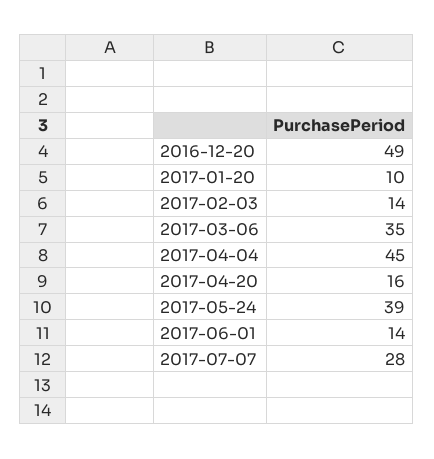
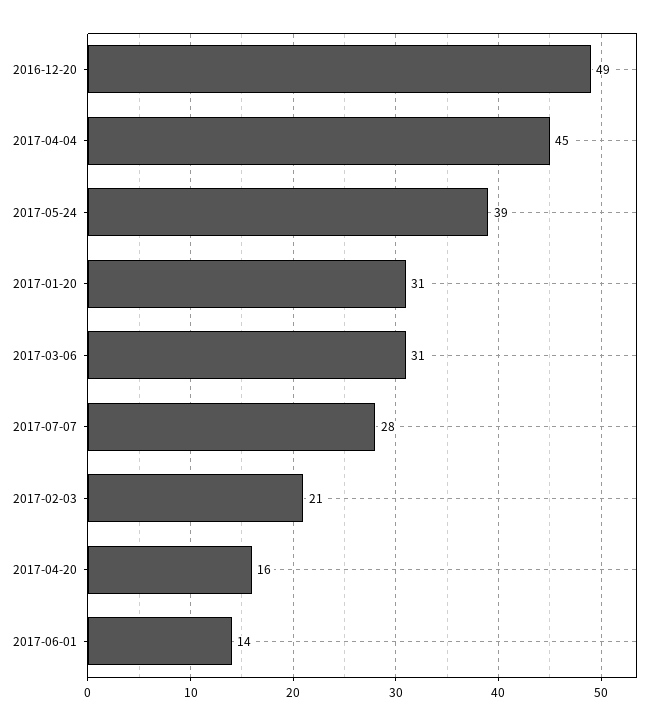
  {
    "2016-12-20": 49,
-   "2017-01-20": 10,
+   "2017-01-20": 31,
-   "2017-02-03": 14,
+   "2017-02-03": 21,
-   "2017-03-06": 35,
+   "2017-03-06": 31,
    "2017-04-04": 45,
    "2017-04-20": 16,
    "2017-05-24": 39,
    "2017-06-01": 14,
    "2017-07-07": 28
  }

